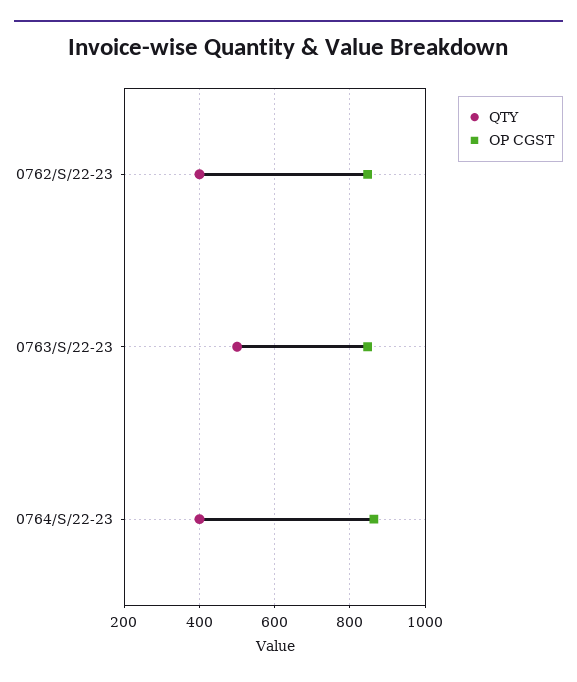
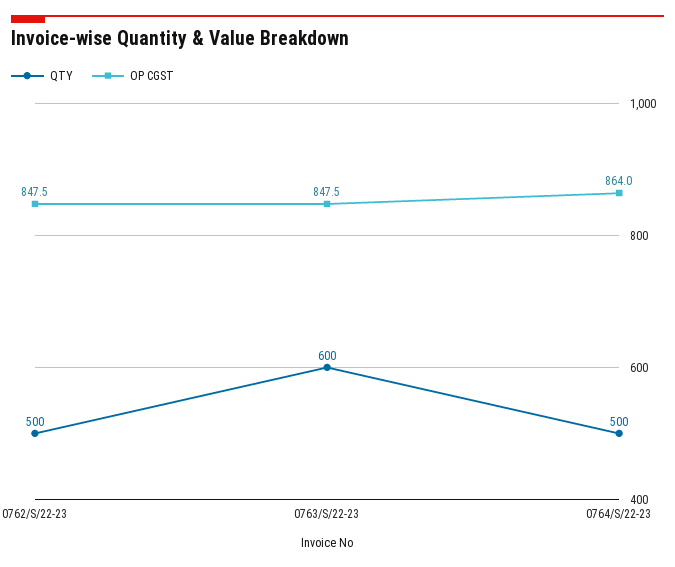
  {
    "QTY": {
-     "0762/S/22-23": 400,
+     "0762/S/22-23": 500,
-     "0763/S/22-23": 500,
+     "0763/S/22-23": 600,
-     "0764/S/22-23": 400
+     "0764/S/22-23": 500
    },
    "OP CGST": {
      "0762/S/22-23": 847.5,
      "0763/S/22-23": 847.5,
      "0764/S/22-23": 864
    }
  }

